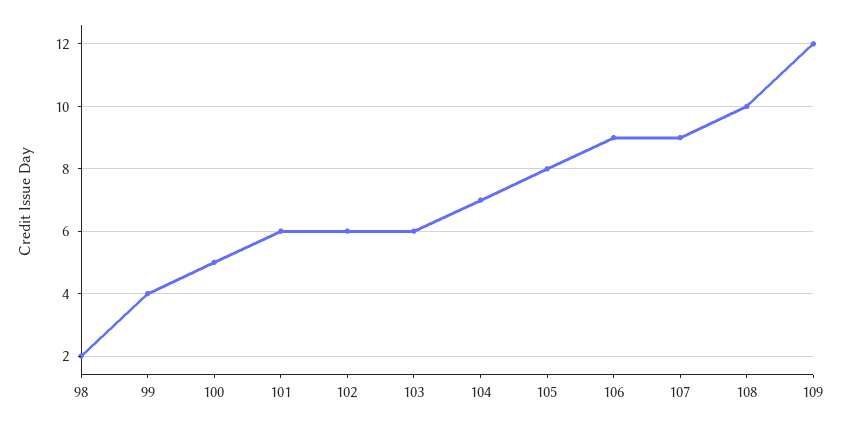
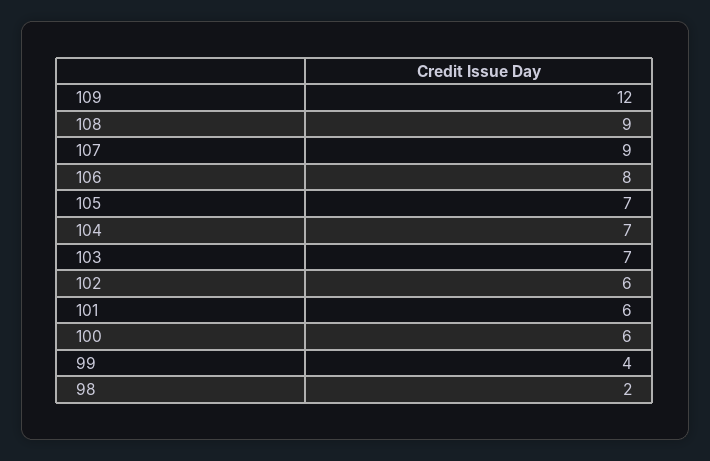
  {
    "98": 2,
    "99": 4,
-   "100": 5,
+   "100": 6,
    "101": 6,
    "102": 6,
-   "103": 6,
+   "103": 7,
    "104": 7,
-   "105": 8,
+   "105": 7,
-   "106": 9,
+   "106": 8,
    "107": 9,
-   "108": 10,
+   "108": 9,
    "109": 12
  }

